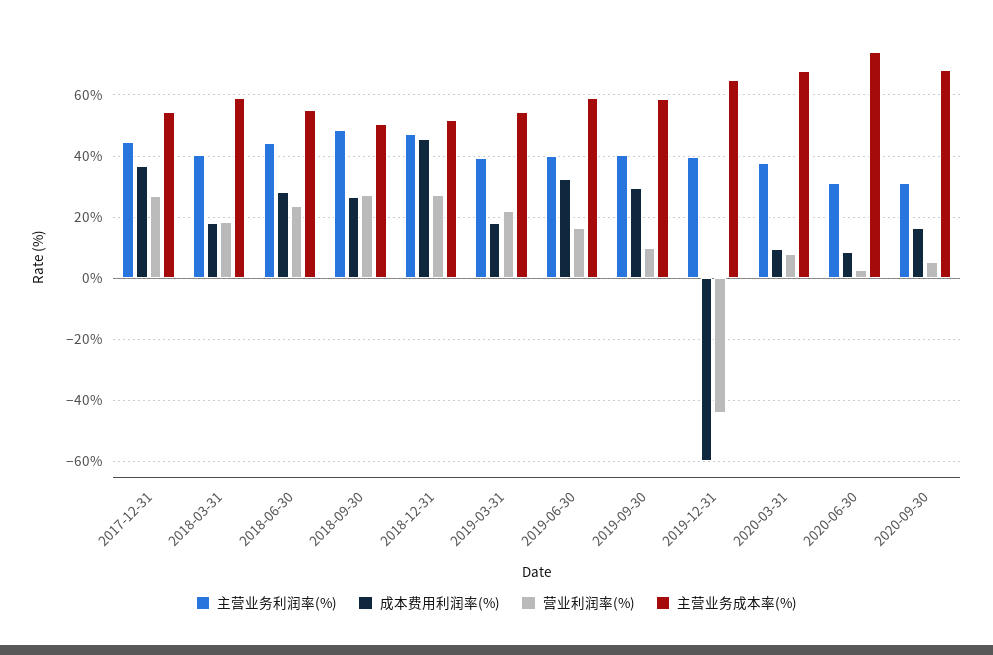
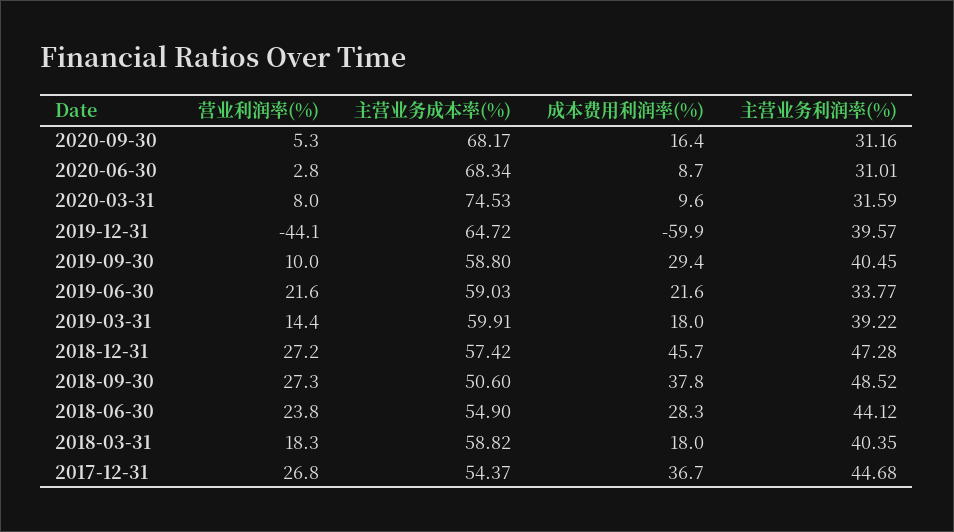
  {
    "主营业务利润率(%)": {
      "2017-12-31": 44.68,
      "2018-03-31": 40.35,
      "2018-06-30": 44.12,
      "2018-09-30": 48.52,
      "2018-12-31": 47.28,
      "2019-03-31": 39.22,
-     "2019-06-30": 40,
+     "2019-06-30": 33.77,
      "2019-09-30": 40.45,
      "2019-12-31": 39.57,
-     "2020-03-31": 38,
+     "2020-03-31": 31.59,
      "2020-06-30": 31.01,
      "2020-09-30": 31.16
    },
    "成本费用利润率(%)": {
      "2017-12-31": 36.7,
      "2018-03-31": 18,
      "2018-06-30": 28.3,
-     "2018-09-30": 26,
+     "2018-09-30": 37.8,
      "2018-12-31": 45.7,
      "2019-03-31": 18,
-     "2019-06-30": 32,
+     "2019-06-30": 21.6,
      "2019-09-30": 29.4,
      "2019-12-31": -59.9,
      "2020-03-31": 9.6,
      "2020-06-30": 8.7,
      "2020-09-30": 16.4
    },
    "营业利润率(%)": {
      "2017-12-31": 26.8,
      "2018-03-31": 18.3,
      "2018-06-30": 23.8,
      "2018-09-30": 27.3,
      "2018-12-31": 27.2,
-     "2019-03-31": 22,
+     "2019-03-31": 14.4,
-     "2019-06-30": 16,
+     "2019-06-30": 21.6,
      "2019-09-30": 10,
      "2019-12-31": -44.1,
      "2020-03-31": 8,
      "2020-06-30": 2.8,
      "2020-09-30": 5.3
    },
    "主营业务成本率(%)": {
      "2017-12-31": 54.37,
      "2018-03-31": 58.82,
      "2018-06-30": 54.9,
      "2018-09-30": 50.6,
-     "2018-12-31": 52,
+     "2018-12-31": 57.42,
-     "2019-03-31": 54,
+     "2019-03-31": 59.91,
      "2019-06-30": 59.03,
      "2019-09-30": 58.8,
      "2019-12-31": 64.72,
-     "2020-03-31": 68,
+     "2020-03-31": 74.53,
-     "2020-06-30": 74,
+     "2020-06-30": 68.34,
      "2020-09-30": 68.17
    }
  }

